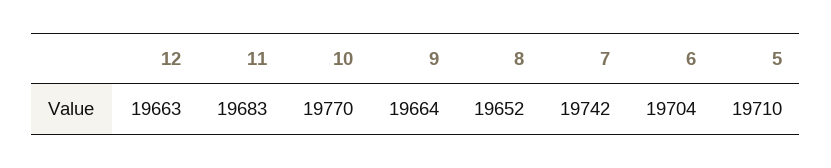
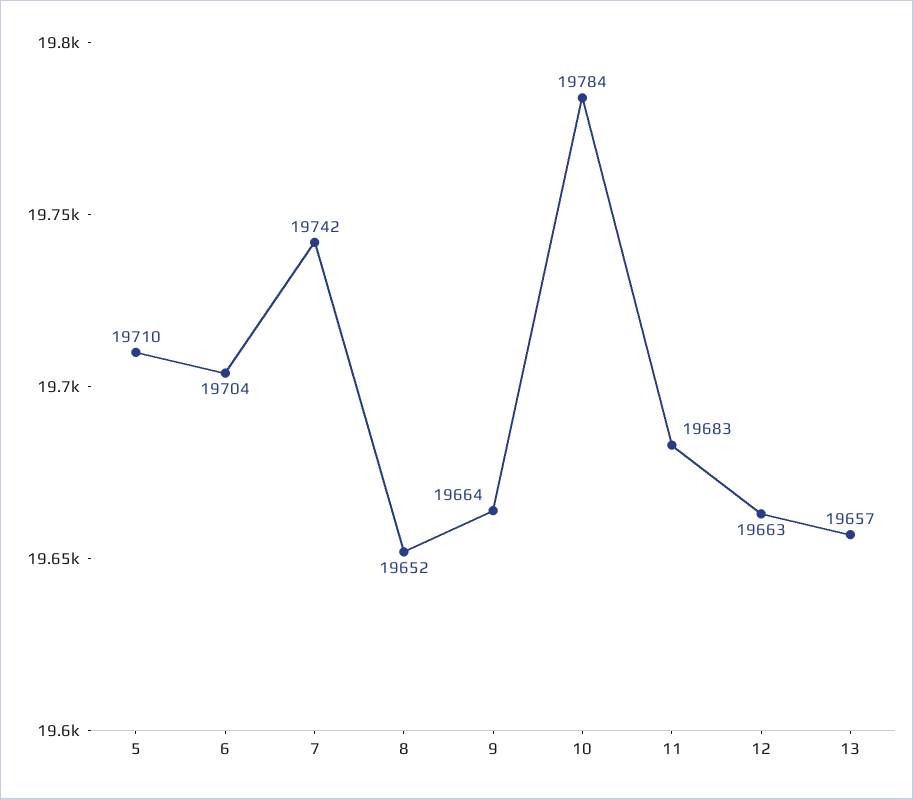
  {
    "12": 19663,
    "11": 19683,
-   "10": 19770,
+   "10": 19784,
    "9": 19664,
    "8": 19652,
    "7": 19742,
    "6": 19704,
-   "5": 19710
+   "5": 19710,
+   "13": 19657
  }

